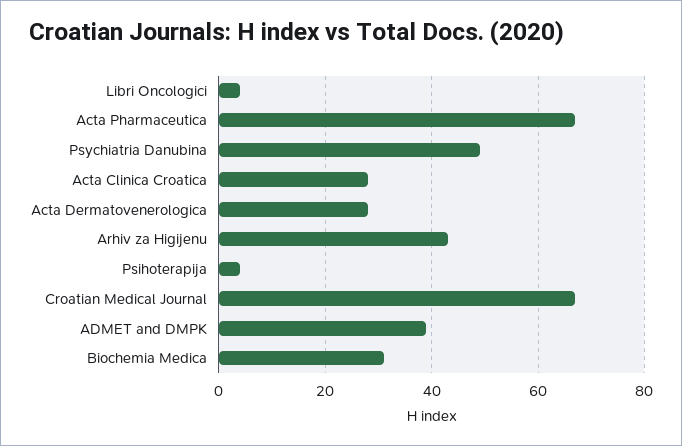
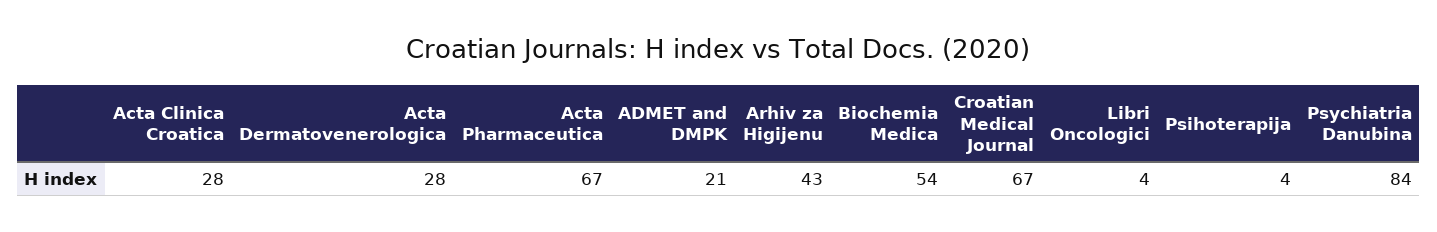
  {
    "Libri Oncologici": 4,
    "Acta Pharmaceutica": 67,
-   "Psychiatria Danubina": 50,
+   "Psychiatria Danubina": 84,
    "Acta Clinica Croatica": 28,
    "Acta Dermatovenerologica": 28,
    "Arhiv za Higijenu": 43,
    "Psihoterapija": 4,
    "Croatian Medical Journal": 67,
-   "ADMET and DMPK": 40,
+   "ADMET and DMPK": 21,
-   "Biochemia Medica": 30
+   "Biochemia Medica": 54
  }

